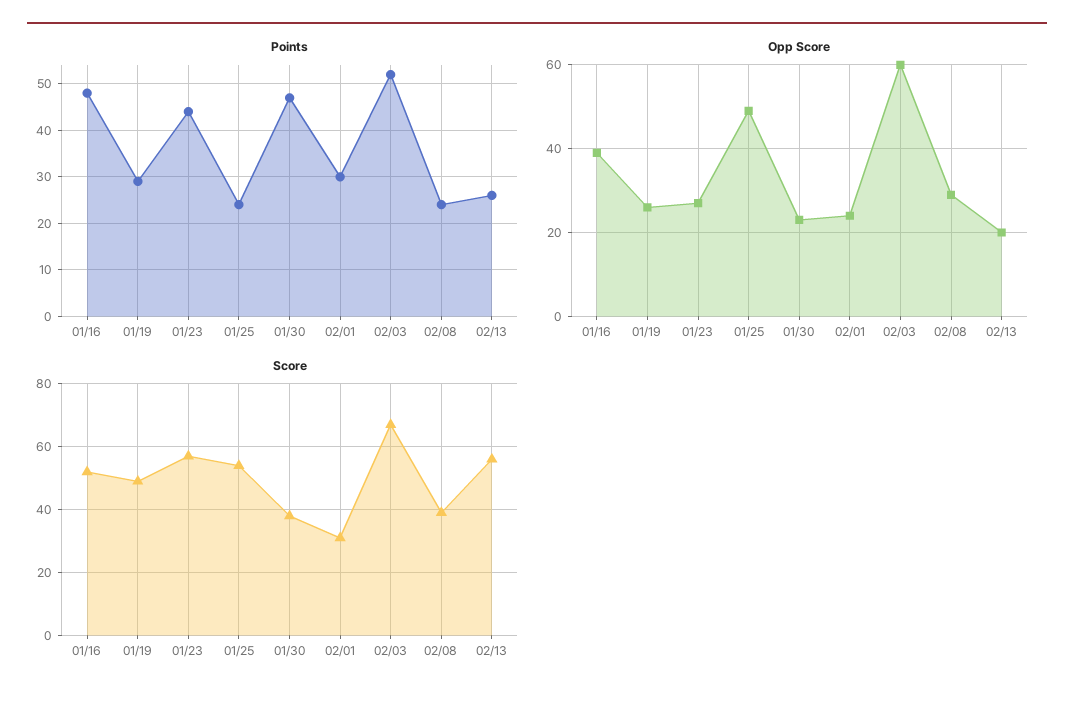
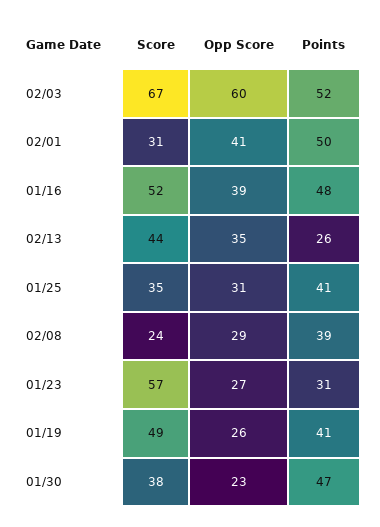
  {
    "Points": {
      "01/16": 48,
-     "01/19": 30,
+     "01/19": 41,
-     "01/23": 45,
+     "01/23": 31,
-     "01/25": 25,
+     "01/25": 41,
      "01/30": 47,
-     "02/01": 30,
+     "02/01": 50,
      "02/03": 52,
-     "02/08": 25,
+     "02/08": 39,
      "02/13": 26
    },
    "Opp Score": {
      "01/16": 39,
      "01/19": 26,
      "01/23": 27,
-     "01/25": 50,
+     "01/25": 31,
      "01/30": 23,
-     "02/01": 25,
+     "02/01": 41,
      "02/03": 60,
      "02/08": 29,
-     "02/13": 20
+     "02/13": 35
    },
    "Score": {
      "01/16": 52,
      "01/19": 49,
      "01/23": 57,
-     "01/25": 55,
+     "01/25": 35,
      "01/30": 38,
      "02/01": 31,
      "02/03": 67,
-     "02/08": 40,
+     "02/08": 24,
-     "02/13": 55
+     "02/13": 44
    }
  }

